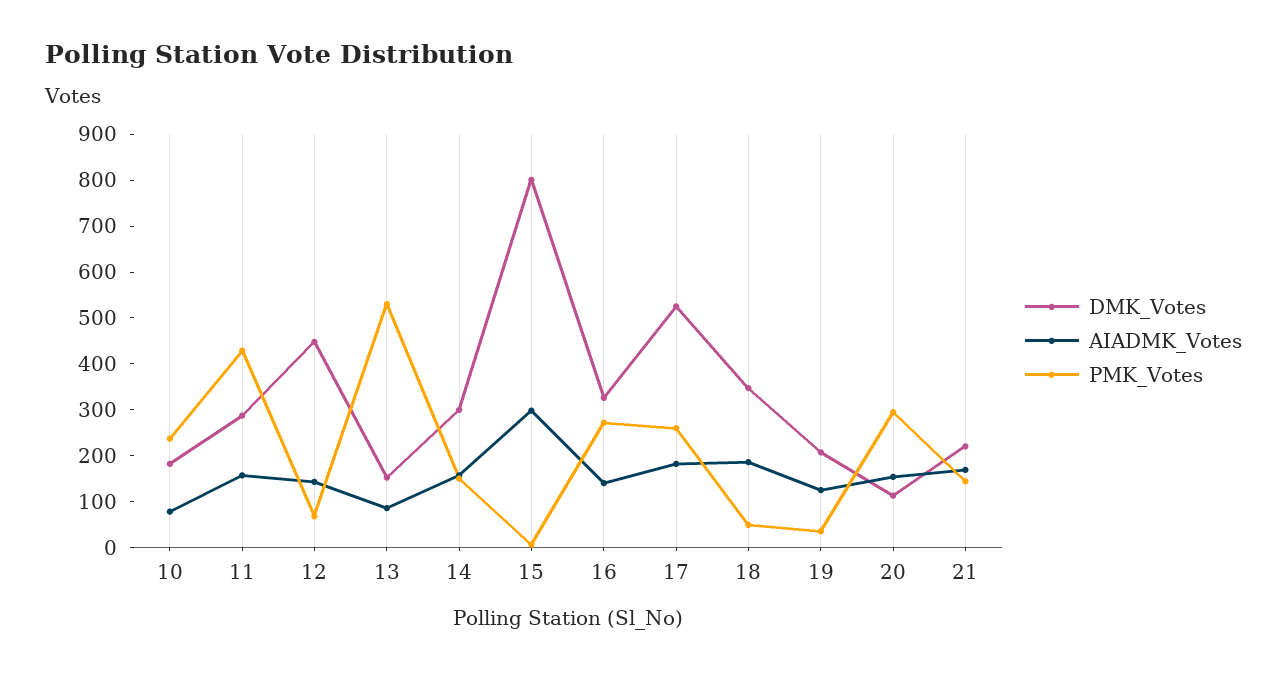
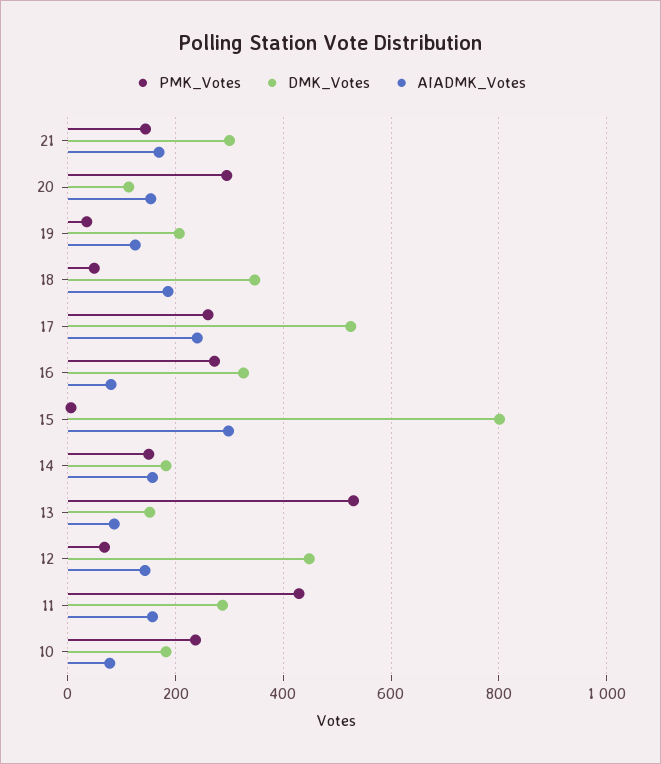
  {
    "DMK_Votes": {
      "10": 180,
      "11": 280,
      "12": 440,
      "13": 160,
-     "14": 300,
+     "14": 180,
      "15": 800,
      "16": 320,
      "17": 520,
      "18": 340,
      "19": 200,
      "20": 120,
-     "21": 220
+     "21": 300
    },
    "AIADMK_Votes": {
      "10": 80,
      "11": 160,
      "12": 140,
      "13": 80,
      "14": 160,
      "15": 300,
-     "16": 140,
+     "16": 80,
-     "17": 180,
+     "17": 240,
      "18": 180,
      "19": 120,
      "20": 160,
      "21": 160
    },
    "PMK_Votes": {
      "10": 240,
      "11": 420,
      "12": 60,
      "13": 540,
      "14": 160,
      "15": 0,
      "16": 280,
      "17": 260,
      "18": 40,
      "19": 40,
      "20": 300,
      "21": 140
    }
  }

